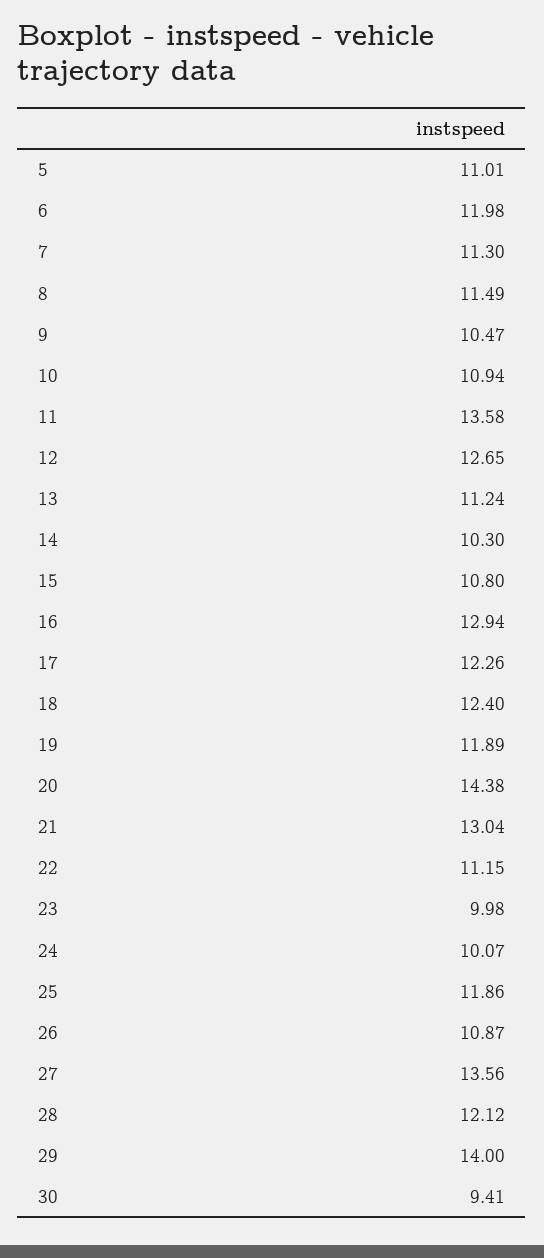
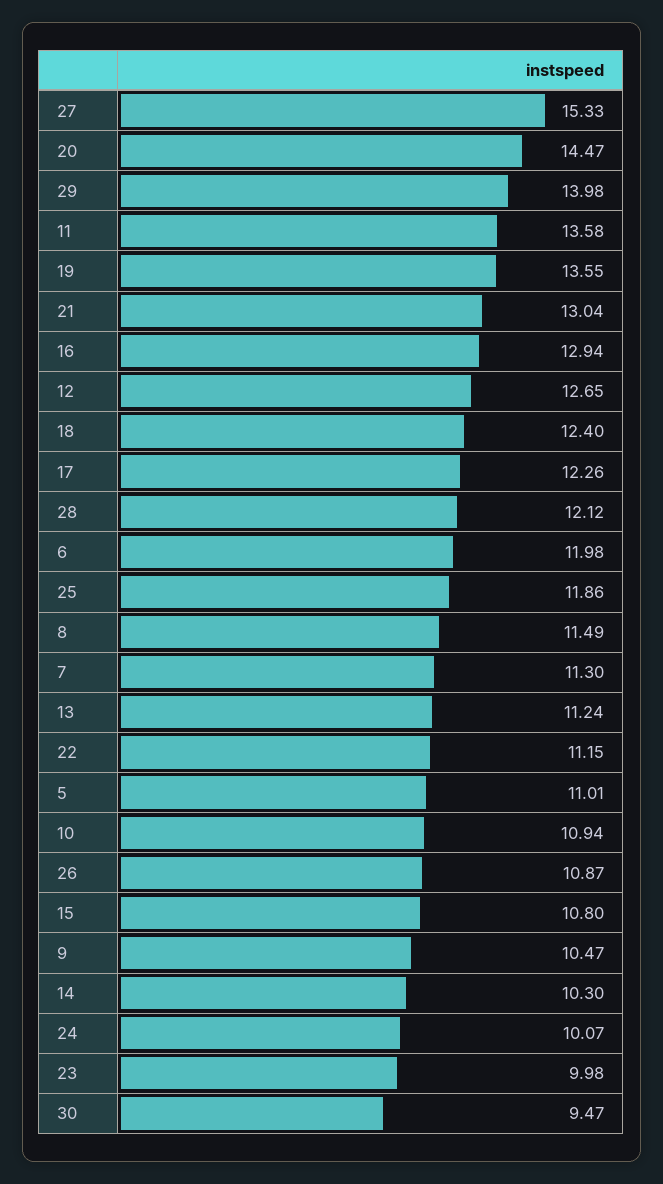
  {
    "5": 11.01,
    "6": 11.98,
    "7": 11.3,
    "8": 11.49,
    "9": 10.47,
    "10": 10.94,
    "11": 13.58,
    "12": 12.65,
    "13": 11.24,
    "14": 10.3,
    "15": 10.8,
    "16": 12.94,
    "17": 12.26,
    "18": 12.4,
-   "19": 11.89,
+   "19": 13.55,
-   "20": 14.38,
+   "20": 14.47,
    "21": 13.04,
    "22": 11.15,
    "23": 9.98,
    "24": 10.07,
    "25": 11.86,
    "26": 10.87,
-   "27": 13.56,
+   "27": 15.33,
    "28": 12.12,
-   "29": 14,
+   "29": 13.98,
-   "30": 9.41
+   "30": 9.47
  }

